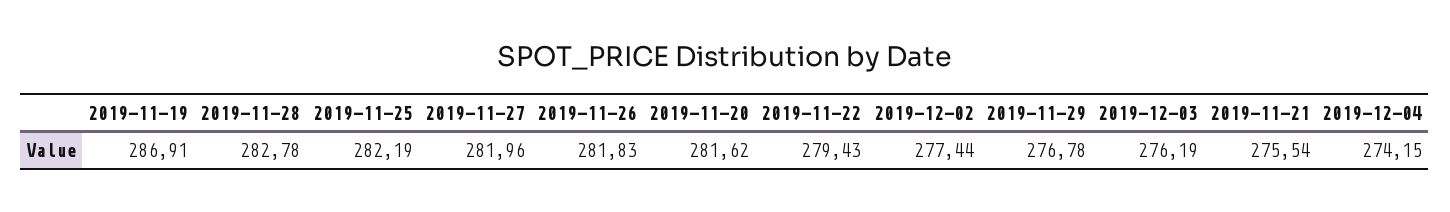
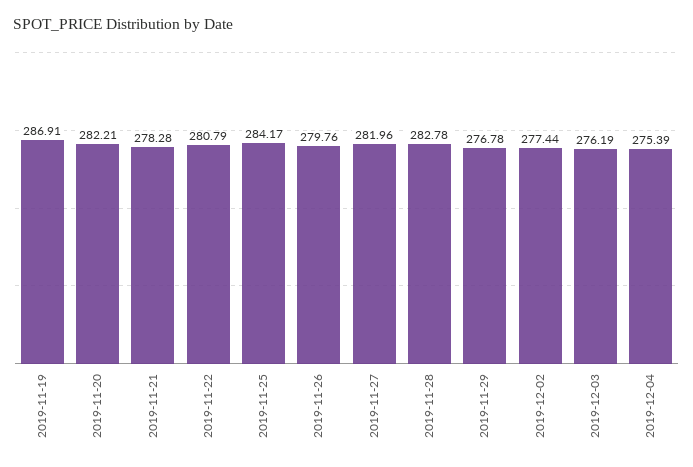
  {
    "2019-11-19": 286.91,
    "2019-11-28": 282.78,
-   "2019-11-25": 282.19,
+   "2019-11-25": 284.17,
    "2019-11-27": 281.96,
-   "2019-11-26": 281.83,
+   "2019-11-26": 279.76,
-   "2019-11-20": 281.62,
+   "2019-11-20": 282.21,
-   "2019-11-22": 279.43,
+   "2019-11-22": 280.79,
    "2019-12-02": 277.44,
    "2019-11-29": 276.78,
    "2019-12-03": 276.19,
-   "2019-11-21": 275.54,
+   "2019-11-21": 278.28,
-   "2019-12-04": 274.15
+   "2019-12-04": 275.39
  }

